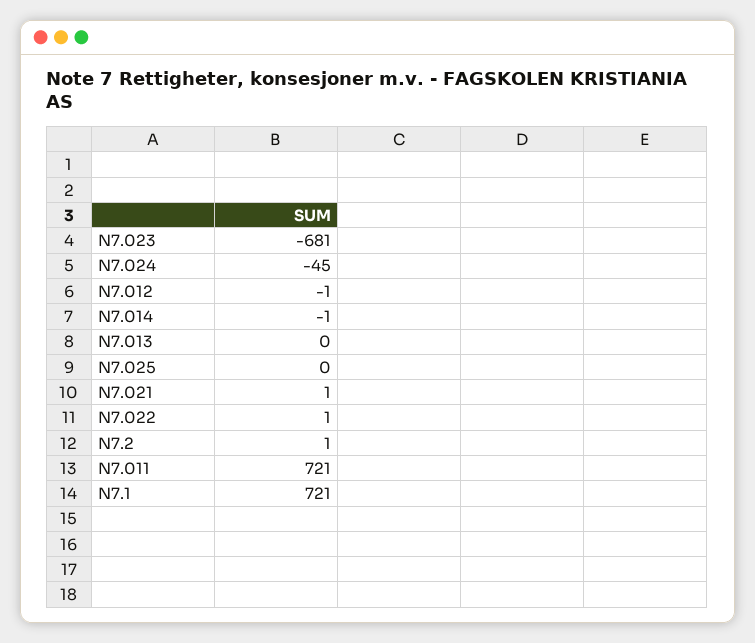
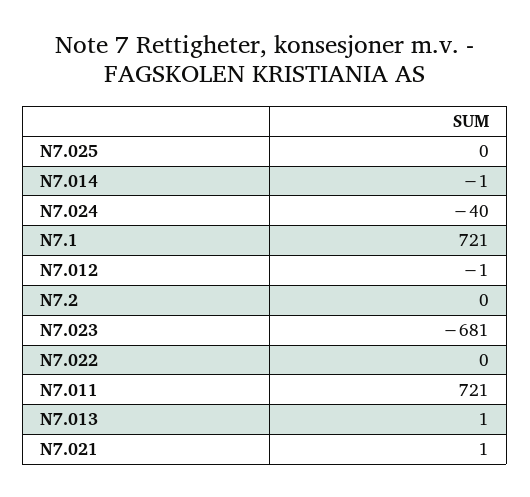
  {
    "N7.023": -681,
-   "N7.024": -45,
+   "N7.024": -40,
    "N7.012": -1,
    "N7.014": -1,
-   "N7.013": 0,
+   "N7.013": 1,
    "N7.025": 0,
    "N7.021": 1,
-   "N7.022": 1,
+   "N7.022": 0,
-   "N7.2": 1,
+   "N7.2": 0,
    "N7.011": 721,
    "N7.1": 721
  }

